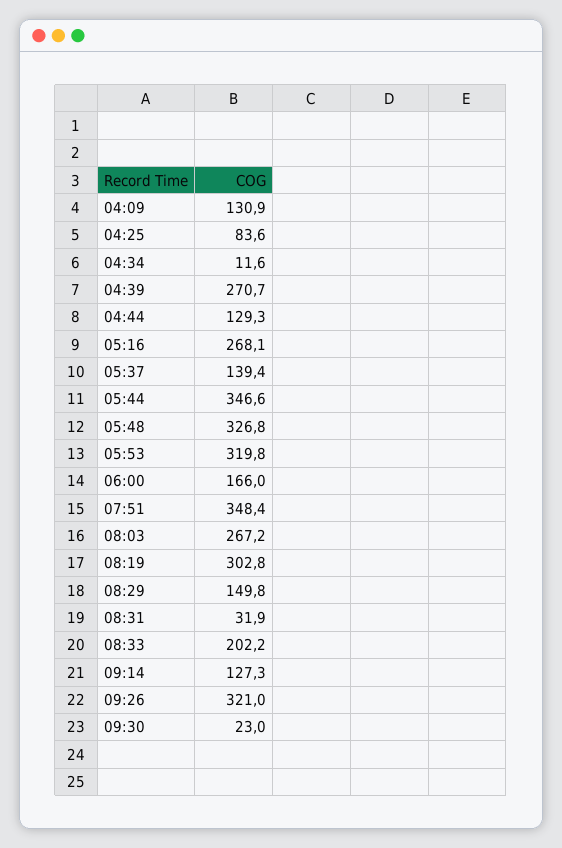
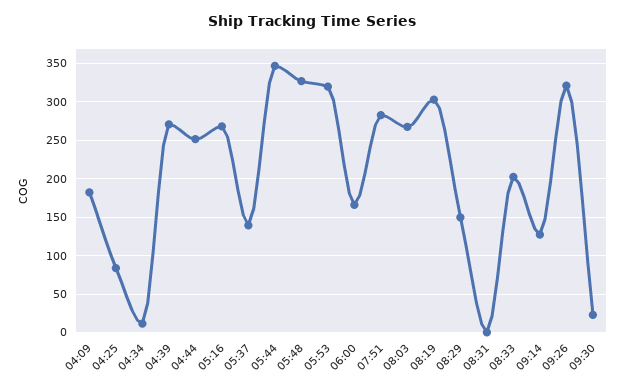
  {
-   "04:09": 130.9,
+   "04:09": 180,
    "04:25": 83.6,
    "04:34": 11.6,
    "04:39": 270.7,
-   "04:44": 129.3,
+   "04:44": 250,
    "05:16": 268.1,
    "05:37": 139.4,
    "05:44": 346.6,
    "05:48": 326.8,
    "05:53": 319.8,
    "06:00": 166,
-   "07:51": 348.4,
+   "07:51": 280,
    "08:03": 267.2,
    "08:19": 302.8,
    "08:29": 149.8,
-   "08:31": 31.9,
+   "08:31": 0,
    "08:33": 202.2,
    "09:14": 127.3,
    "09:26": 321,
    "09:30": 23
  }

